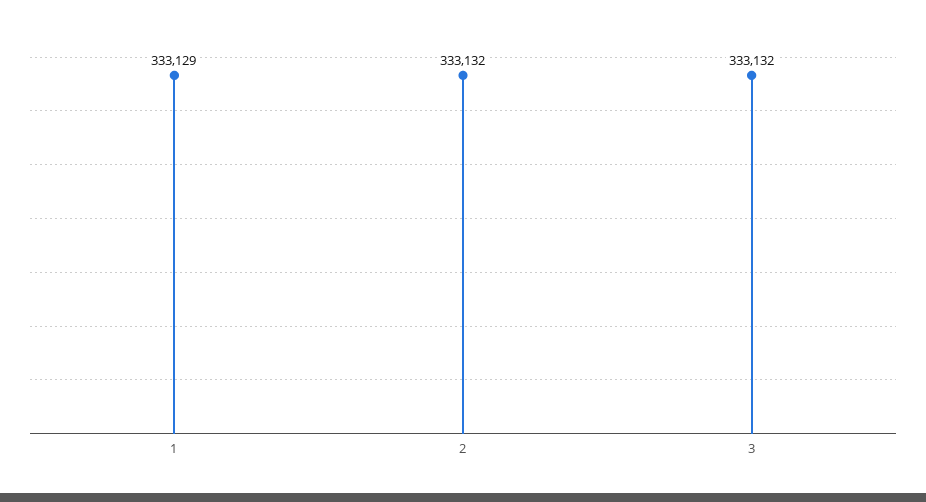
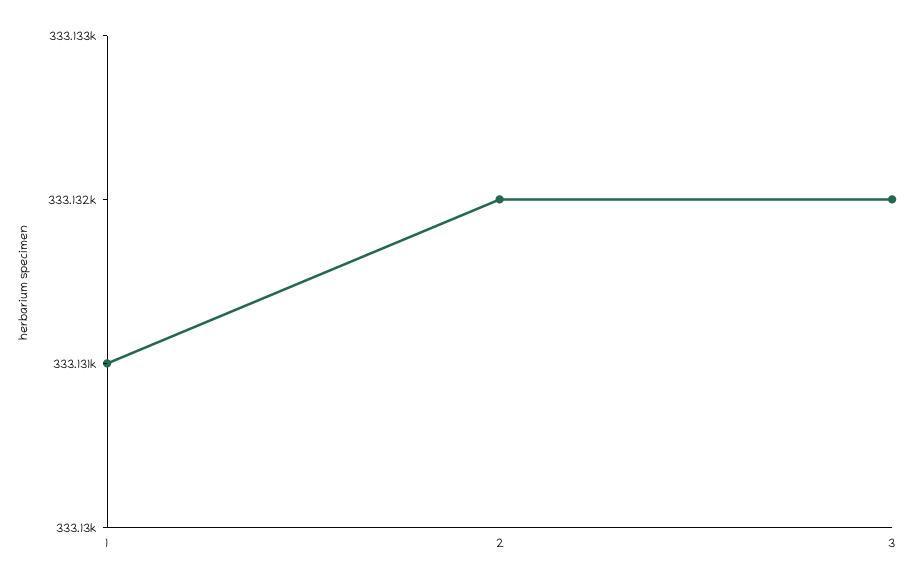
  {
-   "1": 333129,
+   "1": 333131,
    "2": 333132,
    "3": 333132
  }

